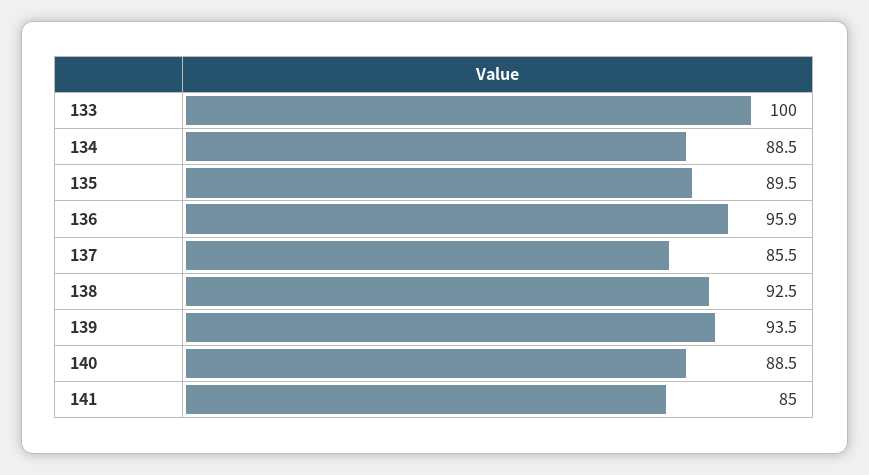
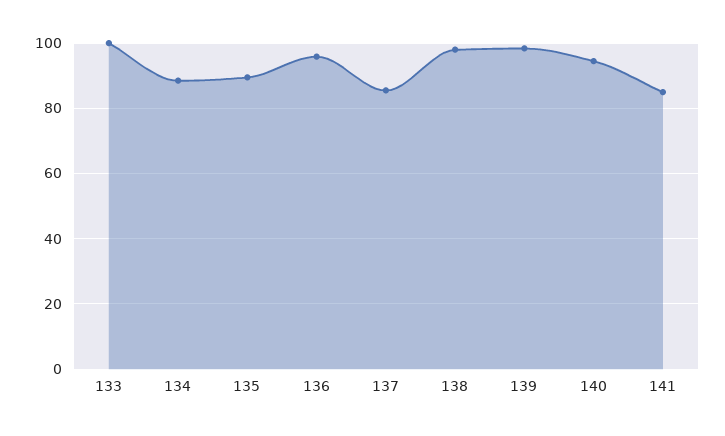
  {
    "133": 100,
    "134": 88.5,
    "135": 89.5,
    "136": 95.9,
    "137": 85.5,
-   "138": 92.5,
+   "138": 98,
-   "139": 93.5,
+   "139": 98,
-   "140": 88.5,
+   "140": 94,
    "141": 85
  }

